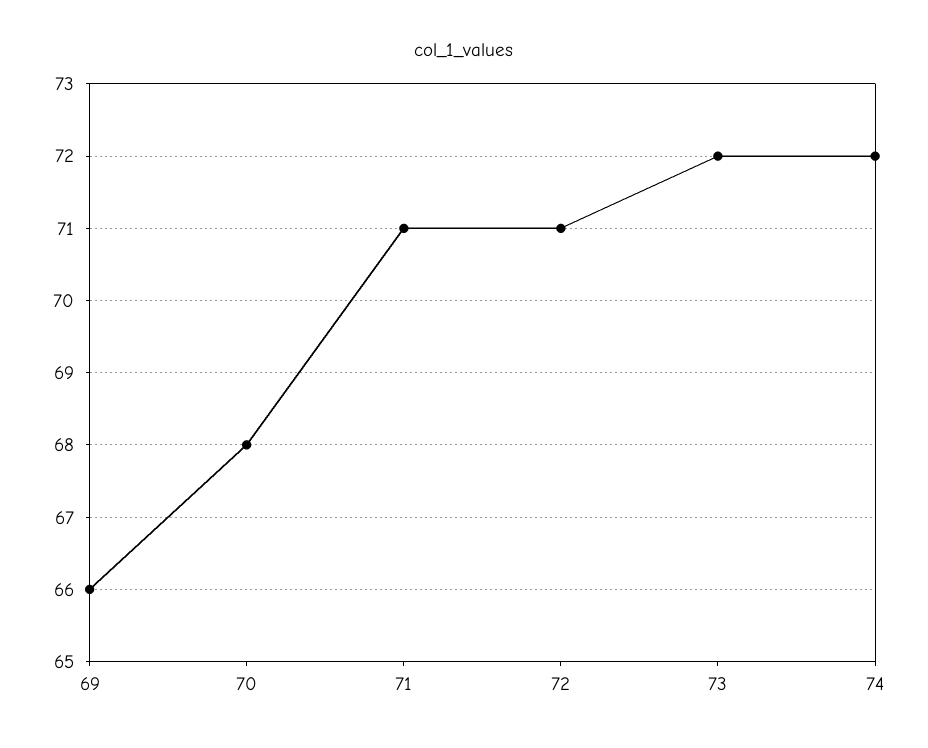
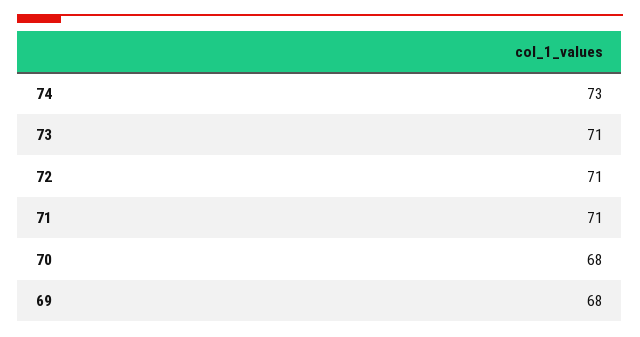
  {
-   "69": 66,
+   "69": 68,
    "70": 68,
    "71": 71,
    "72": 71,
-   "73": 72,
+   "73": 71,
-   "74": 72
+   "74": 73
  }

